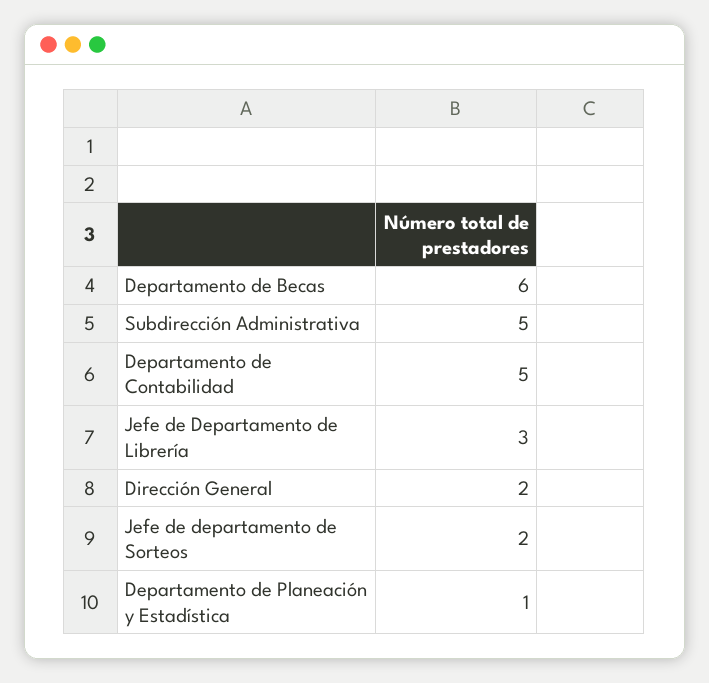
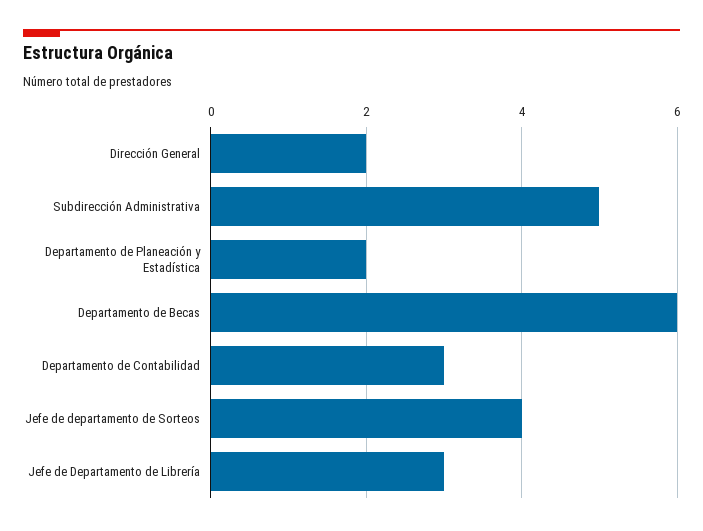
  {
    "Departamento de Becas": 6,
    "Subdirección Administrativa": 5,
-   "Departamento de Contabilidad": 5,
+   "Departamento de Contabilidad": 3,
    "Jefe de Departamento de Librería": 3,
    "Dirección General": 2,
-   "Jefe de departamento de Sorteos": 2,
+   "Jefe de departamento de Sorteos": 4,
-   "Departamento de Planeación y Estadística": 1
+   "Departamento de Planeación y Estadística": 2
  }

